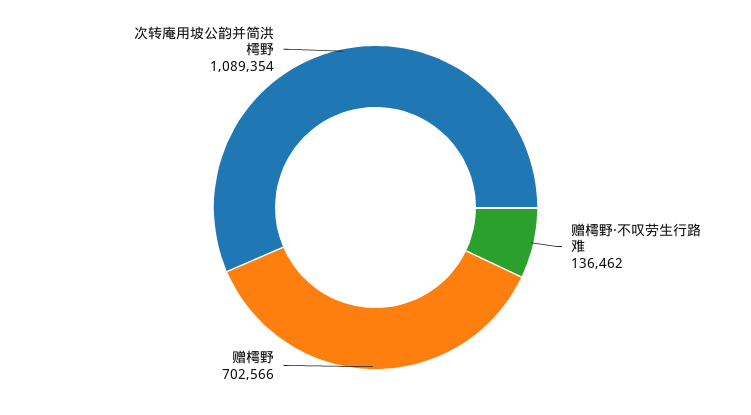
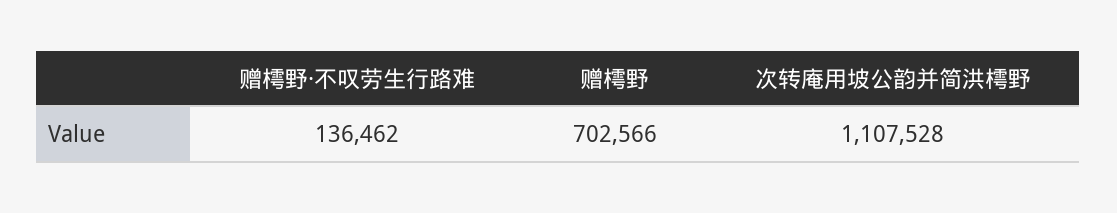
  {
    "赠樗野·不叹劳生行路难": 136462,
    "赠樗野": 702566,
-   "次转庵用坡公韵并简洪樗野": 1089354
+   "次转庵用坡公韵并简洪樗野": 1107528
  }

